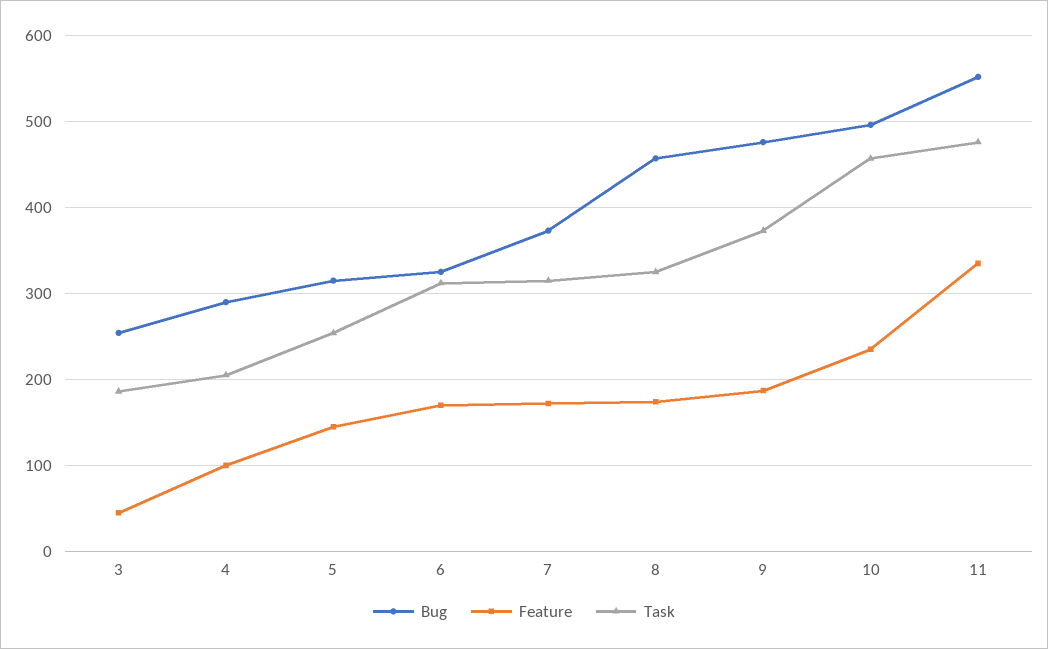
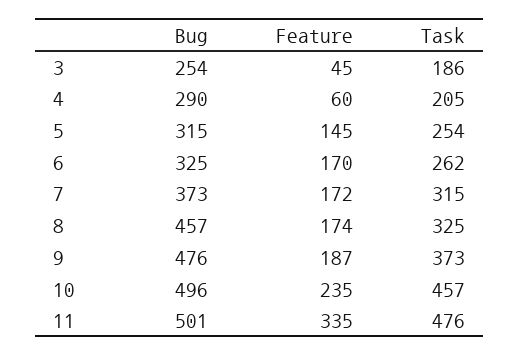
  {
    "Bug": {
      "3": 254,
      "4": 290,
      "5": 315,
      "6": 325,
      "7": 373,
      "8": 457,
      "9": 476,
      "10": 496,
-     "11": 550
+     "11": 501
    },
    "Feature": {
      "3": 45,
-     "4": 100,
+     "4": 60,
      "5": 145,
      "6": 170,
      "7": 172,
      "8": 174,
      "9": 187,
      "10": 235,
      "11": 335
    },
    "Task": {
      "3": 186,
      "4": 205,
      "5": 254,
-     "6": 310,
+     "6": 262,
      "7": 315,
      "8": 325,
      "9": 373,
      "10": 457,
      "11": 476
    }
  }

